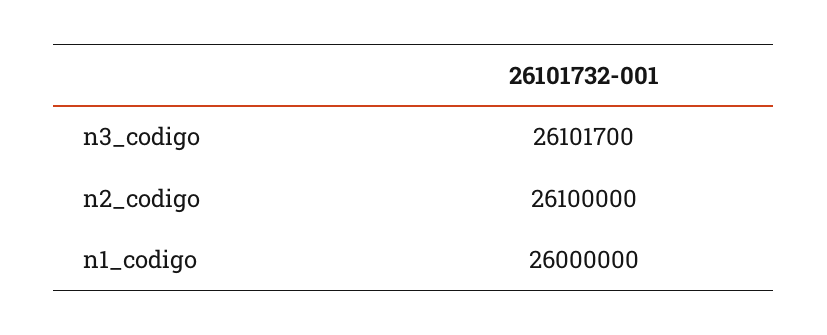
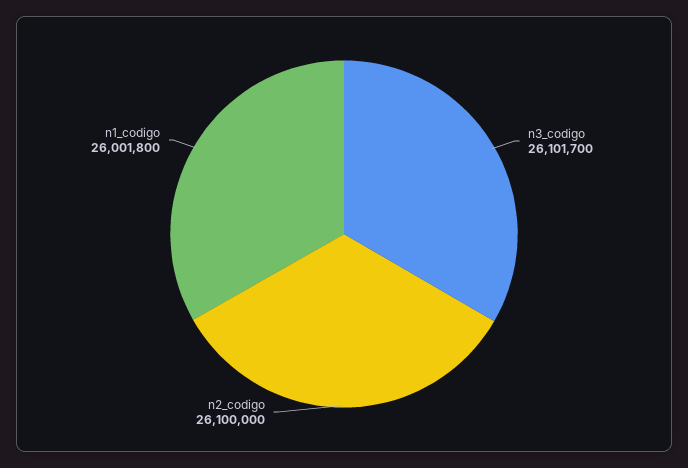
  {
    "n3_codigo": 26101700,
    "n2_codigo": 26100000,
-   "n1_codigo": 26000000
+   "n1_codigo": 26001800
  }

